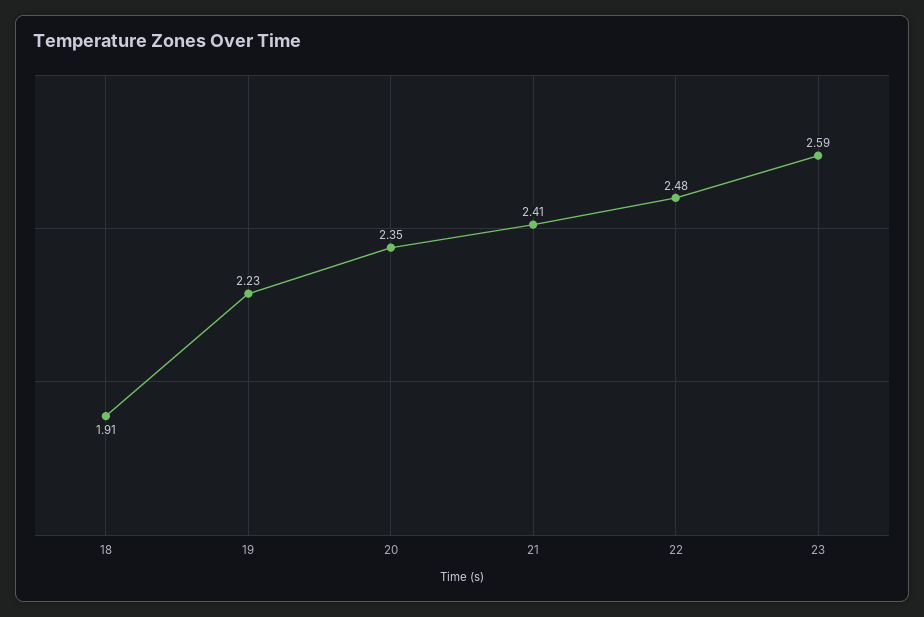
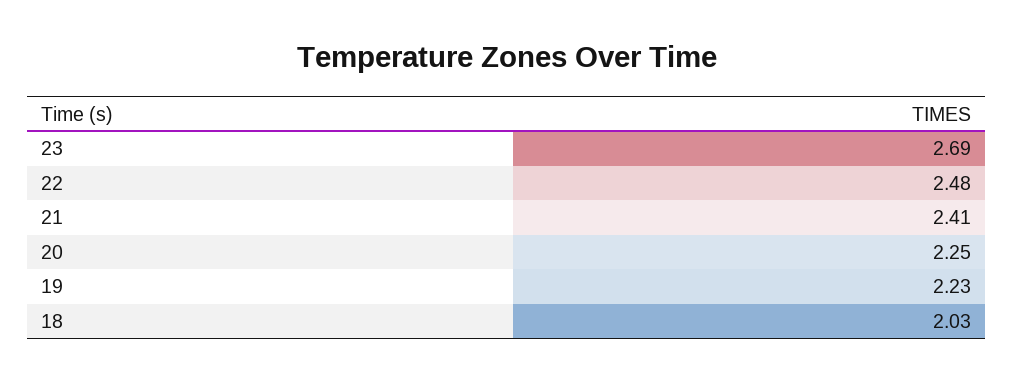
  {
-   "18": 1.91,
+   "18": 2.03,
    "19": 2.23,
-   "20": 2.35,
+   "20": 2.25,
    "21": 2.41,
    "22": 2.48,
-   "23": 2.59
+   "23": 2.69
  }

